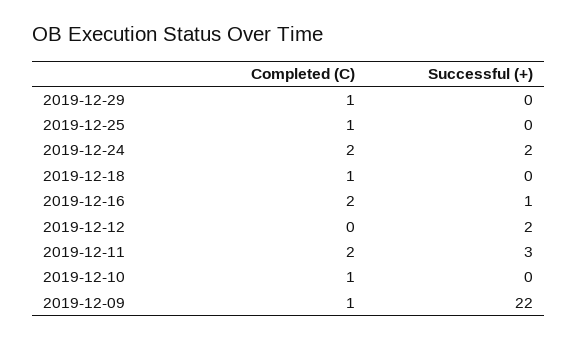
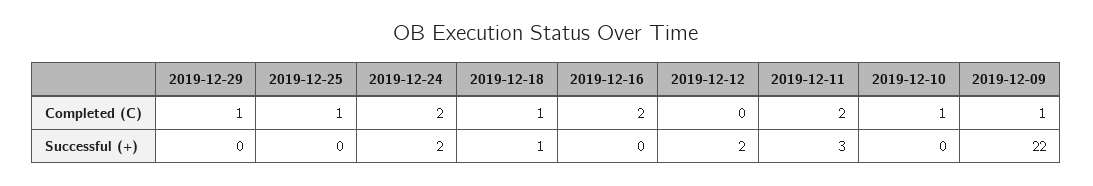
  {
    "Completed (C)": {
      "2019-12-29": 1,
      "2019-12-25": 1,
      "2019-12-24": 2,
      "2019-12-18": 1,
      "2019-12-16": 2,
      "2019-12-12": 0,
      "2019-12-11": 2,
      "2019-12-10": 1,
      "2019-12-09": 1
    },
    "Successful (+)": {
      "2019-12-29": 0,
      "2019-12-25": 0,
      "2019-12-24": 2,
-     "2019-12-18": 0,
+     "2019-12-18": 1,
-     "2019-12-16": 1,
+     "2019-12-16": 0,
      "2019-12-12": 2,
      "2019-12-11": 3,
      "2019-12-10": 0,
      "2019-12-09": 22
    }
  }

